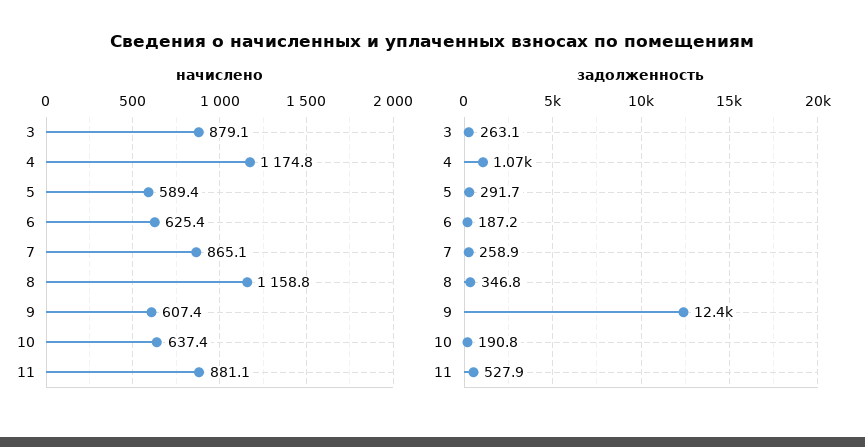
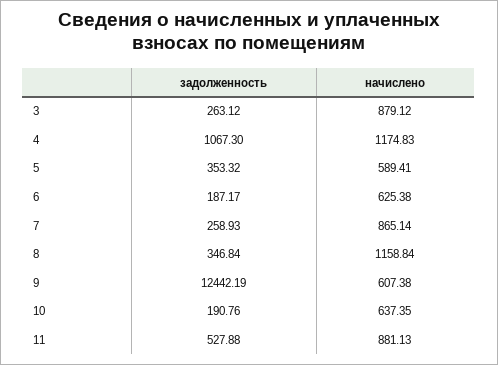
  {
    "начислено": {
      "3": 879.12,
      "4": 1174.83,
      "5": 589.41,
      "6": 625.38,
      "7": 865.14,
      "8": 1158.84,
      "9": 607.38,
      "10": 637.35,
      "11": 881.13
    },
    "задолженность": {
      "3": 263.12,
      "4": 1067.3,
-     "5": 291.7,
+     "5": 353.32,
      "6": 187.17,
      "7": 258.93,
      "8": 346.84,
      "9": 12442.19,
      "10": 190.76,
      "11": 527.88
    }
  }

